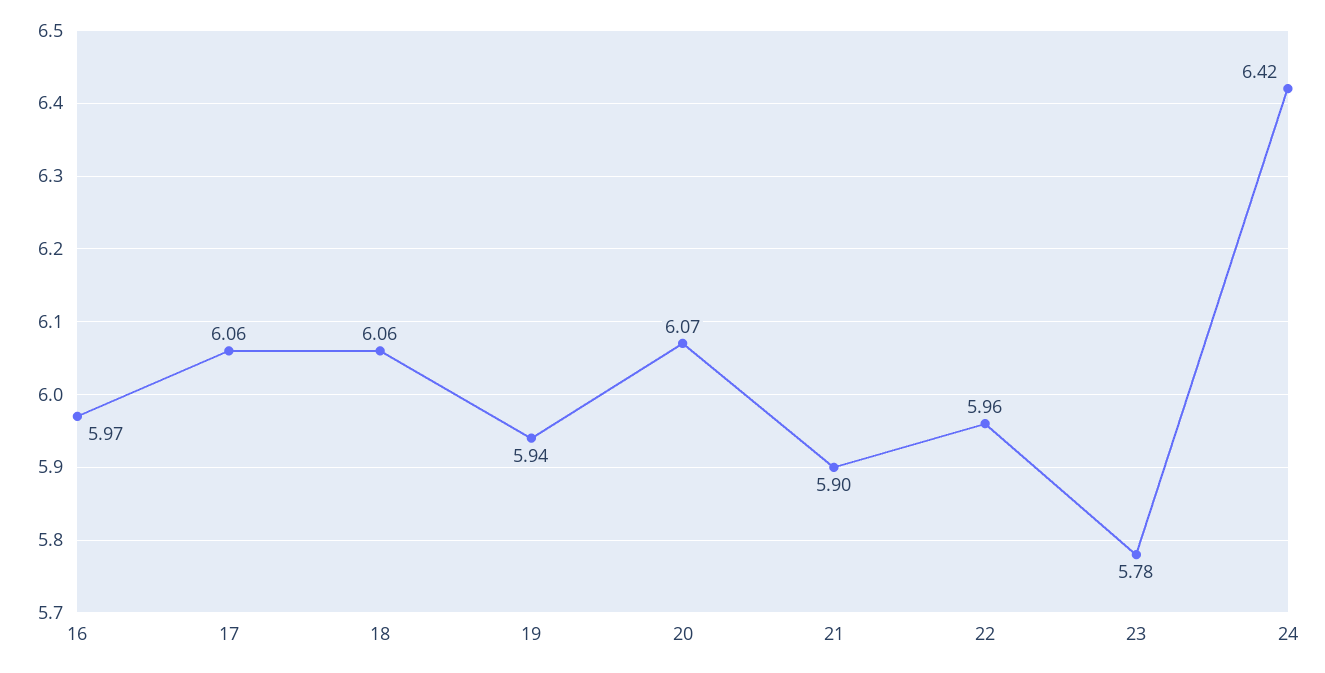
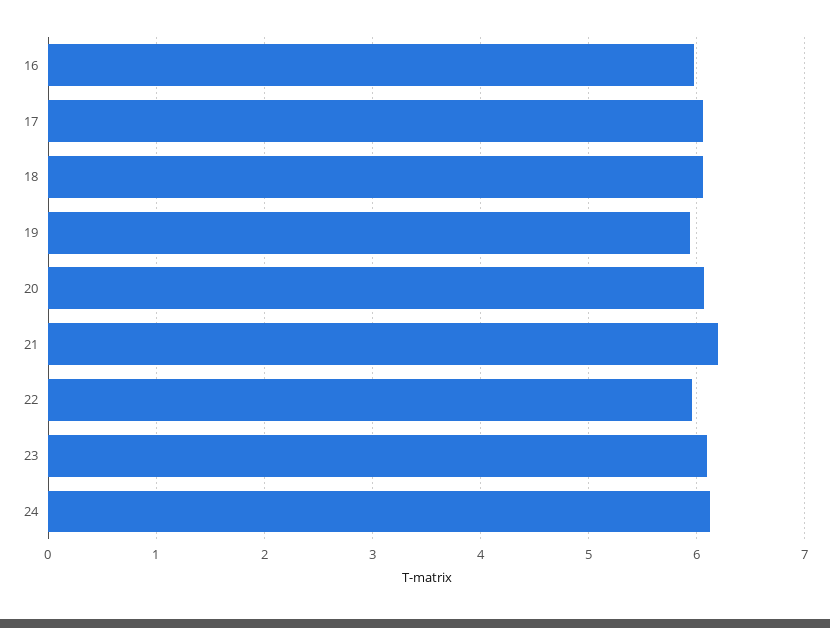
  {
    "16": 5.97,
    "17": 6.06,
    "18": 6.06,
    "19": 5.94,
    "20": 6.07,
-   "21": 5.9,
+   "21": 6.2,
    "22": 5.96,
-   "23": 5.78,
+   "23": 6.1,
-   "24": 6.42
+   "24": 6.1
  }

